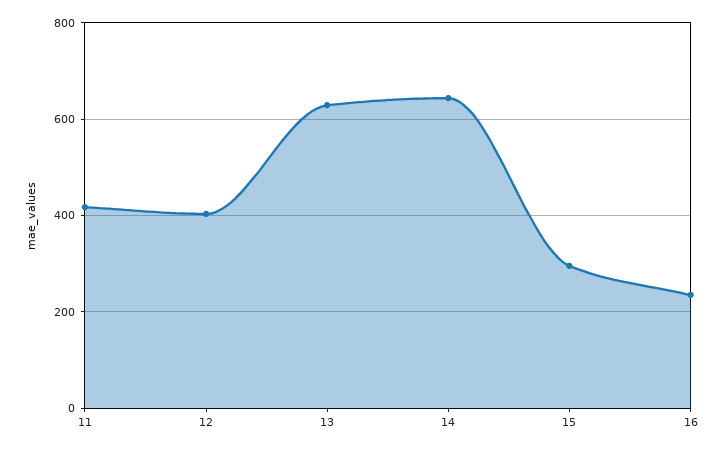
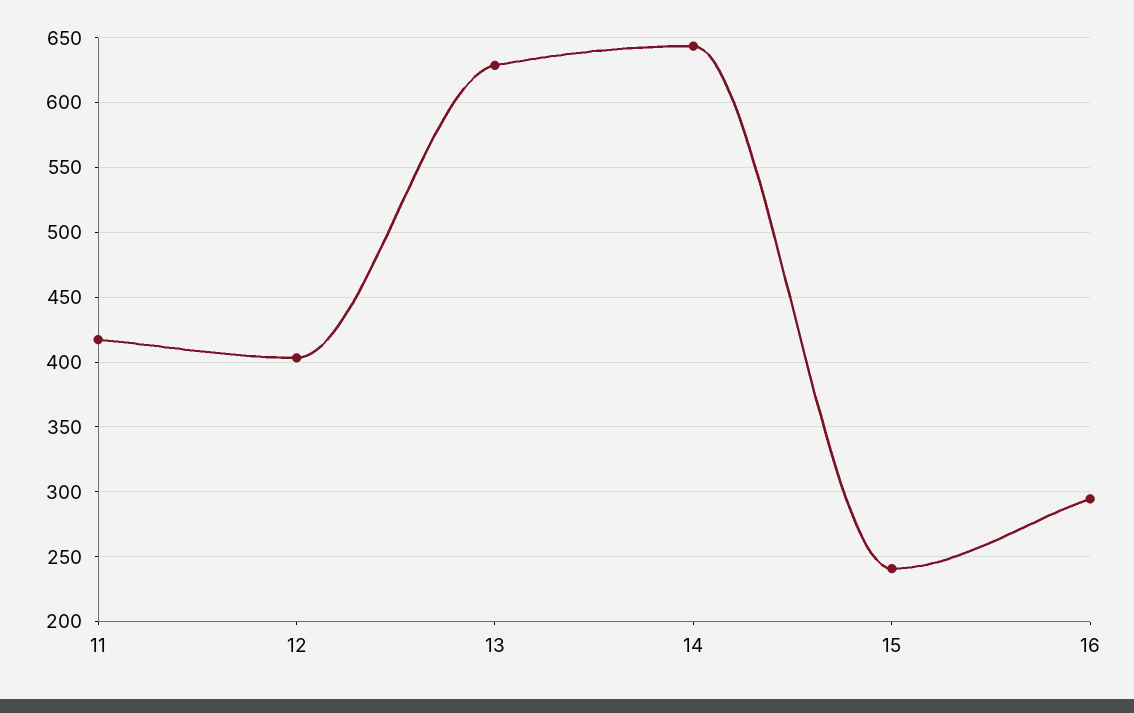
  {
    "11": 415,
    "12": 405,
    "13": 630,
    "14": 645,
-   "15": 300,
+   "15": 240,
-   "16": 240
+   "16": 295
  }

